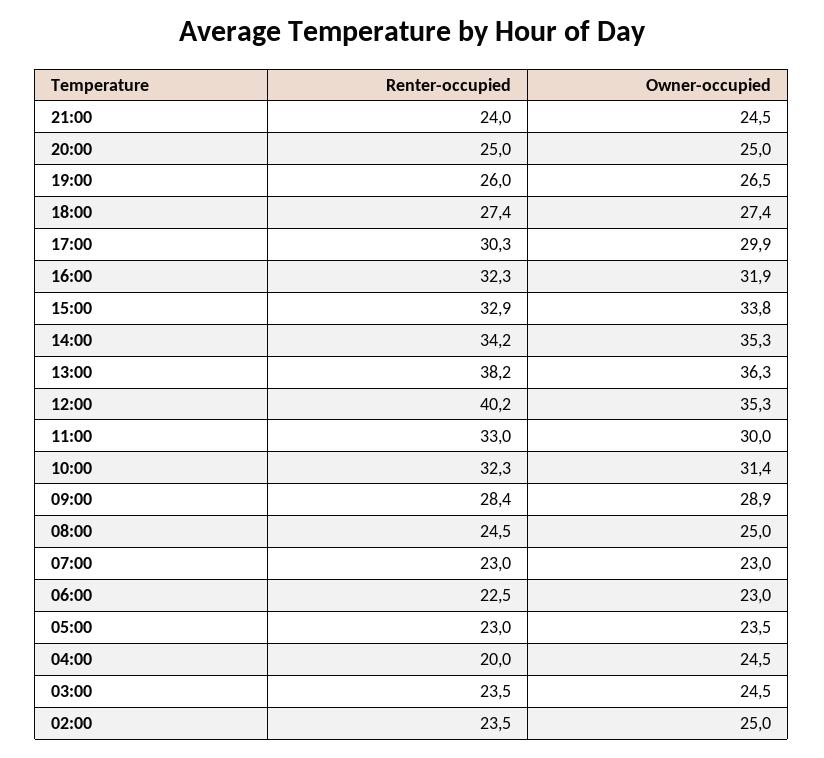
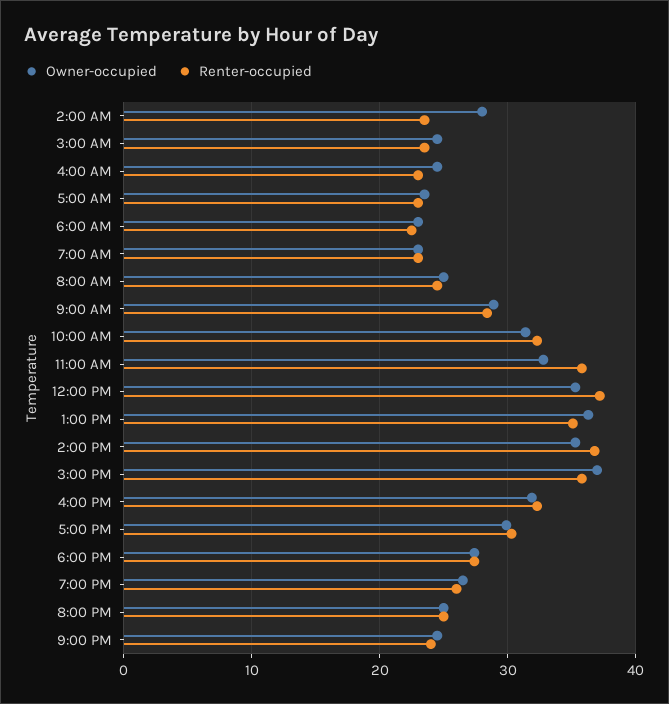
  {
    "Renter-occupied": {
      "21:00": 24,
      "20:00": 25,
      "19:00": 26,
      "18:00": 27.4,
      "17:00": 30.3,
      "16:00": 32.3,
-     "15:00": 32.9,
+     "15:00": 36,
-     "14:00": 34.2,
+     "14:00": 37,
-     "13:00": 38.2,
+     "13:00": 35,
-     "12:00": 40.2,
+     "12:00": 37,
-     "11:00": 33,
+     "11:00": 36,
      "10:00": 32.3,
      "09:00": 28.4,
      "08:00": 24.5,
      "07:00": 23,
      "06:00": 22.5,
      "05:00": 23,
-     "04:00": 20,
+     "04:00": 23,
      "03:00": 23.5,
      "02:00": 23.5
    },
    "Owner-occupied": {
      "21:00": 24.5,
      "20:00": 25,
      "19:00": 26.5,
      "18:00": 27.4,
      "17:00": 29.9,
      "16:00": 31.9,
-     "15:00": 33.8,
+     "15:00": 37,
      "14:00": 35.3,
      "13:00": 36.3,
      "12:00": 35.3,
-     "11:00": 30,
+     "11:00": 33,
      "10:00": 31.4,
      "09:00": 28.9,
      "08:00": 25,
      "07:00": 23,
      "06:00": 23,
      "05:00": 23.5,
      "04:00": 24.5,
      "03:00": 24.5,
-     "02:00": 25
+     "02:00": 28
    }
  }

